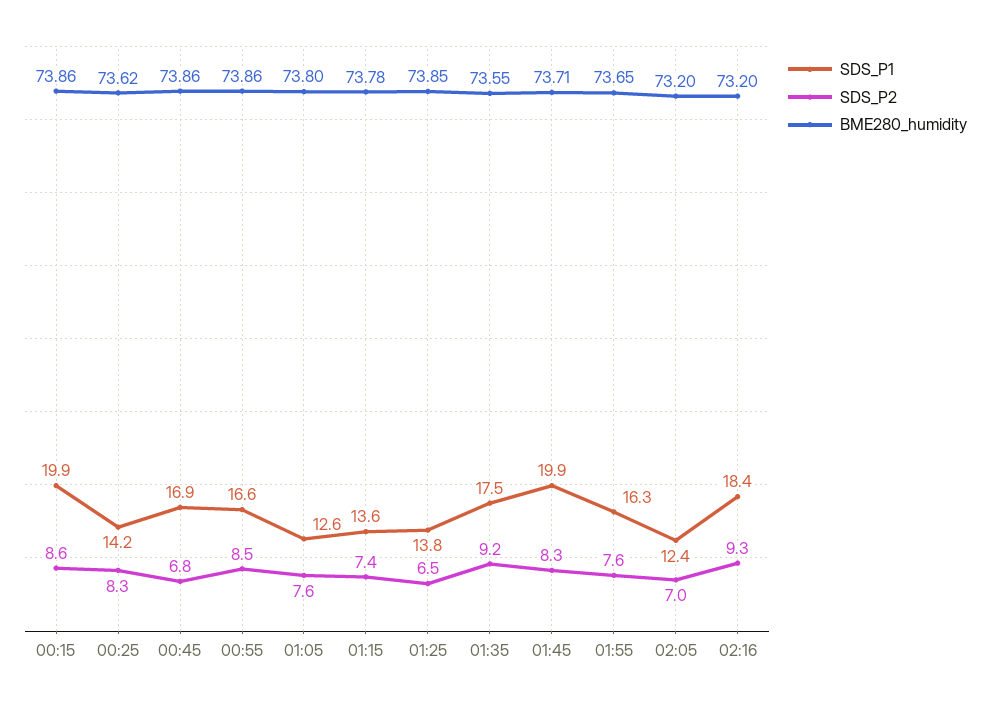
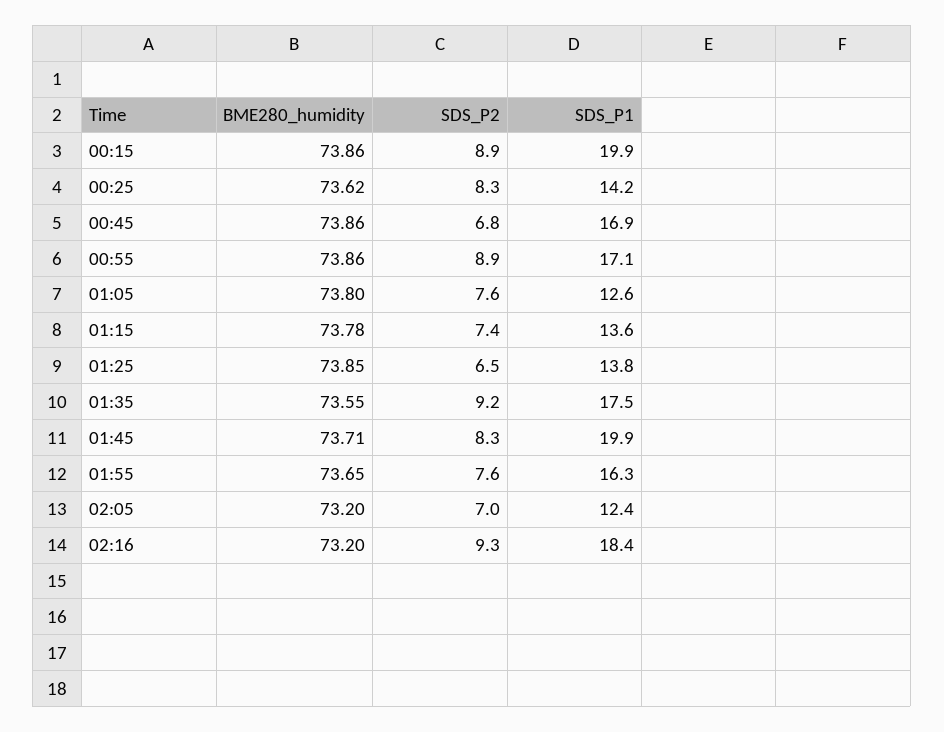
  {
    "SDS_P1": {
      "00:15": 19.9,
      "00:25": 14.2,
      "00:45": 16.9,
-     "00:55": 16.6,
+     "00:55": 17.1,
      "01:05": 12.6,
      "01:15": 13.6,
      "01:25": 13.8,
      "01:35": 17.5,
      "01:45": 19.9,
      "01:55": 16.3,
      "02:05": 12.4,
      "02:16": 18.4
    },
    "SDS_P2": {
-     "00:15": 8.6,
+     "00:15": 8.9,
      "00:25": 8.3,
      "00:45": 6.8,
-     "00:55": 8.5,
+     "00:55": 8.9,
      "01:05": 7.6,
      "01:15": 7.4,
      "01:25": 6.5,
      "01:35": 9.2,
      "01:45": 8.3,
      "01:55": 7.6,
      "02:05": 7,
      "02:16": 9.3
    },
    "BME280_humidity": {
      "00:15": 73.86,
      "00:25": 73.62,
      "00:45": 73.86,
      "00:55": 73.86,
      "01:05": 73.8,
      "01:15": 73.78,
      "01:25": 73.85,
      "01:35": 73.55,
      "01:45": 73.71,
      "01:55": 73.65,
      "02:05": 73.2,
      "02:16": 73.2
    }
  }

